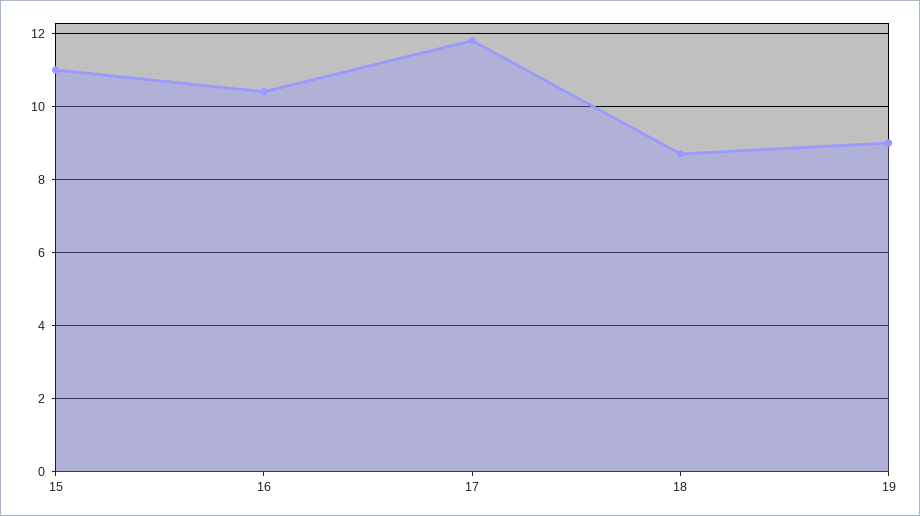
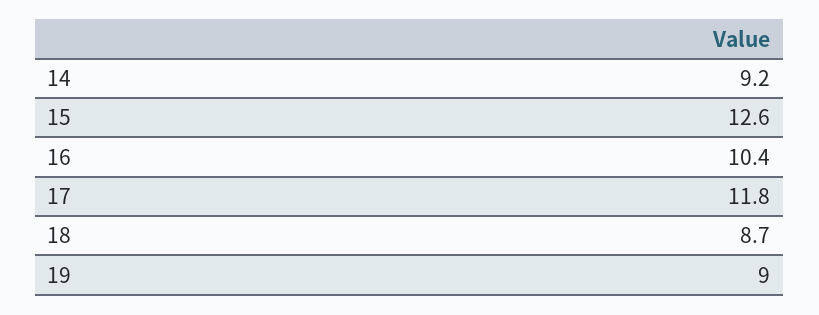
  {
-   "15": 11,
+   "15": 12.6,
    "16": 10.4,
    "17": 11.8,
    "18": 8.7,
-   "19": 9
+   "19": 9,
+   "14": 9.2
  }

